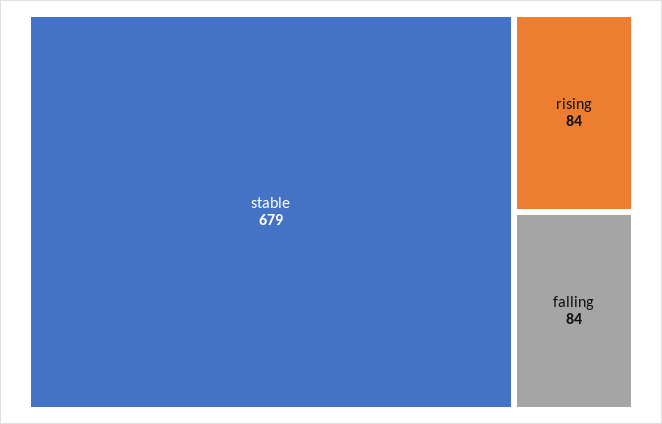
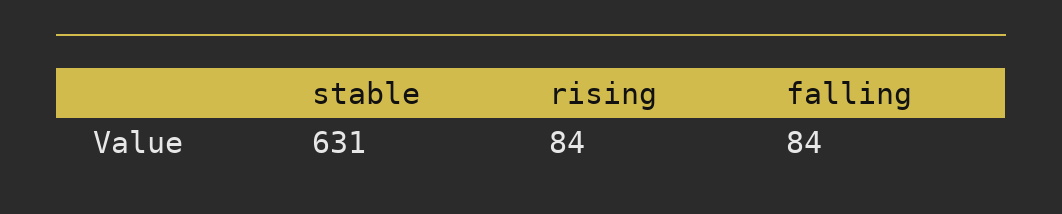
  {
-   "stable": 679,
+   "stable": 631,
    "rising": 84,
    "falling": 84
  }

